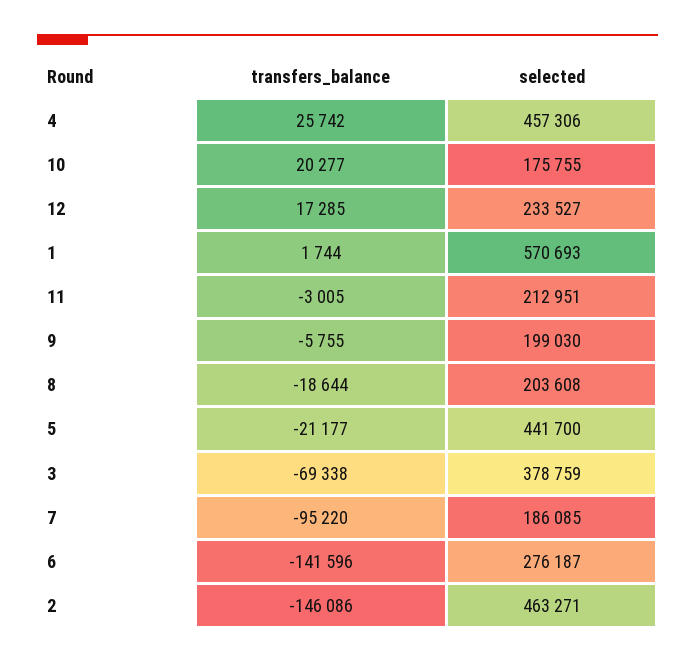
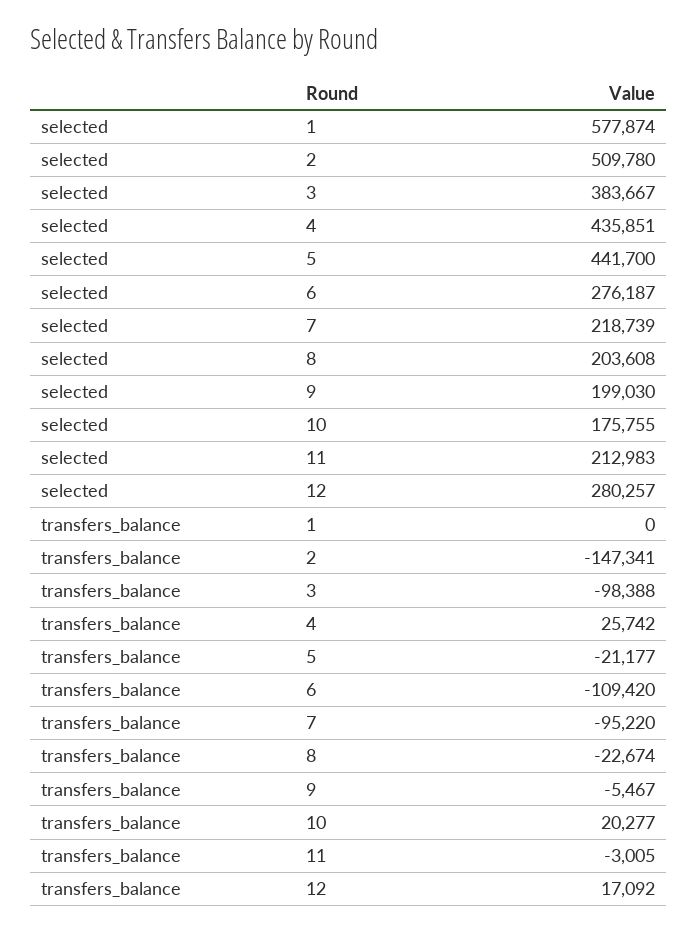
  {
    "transfers_balance": {
      "4": 25742,
      "10": 20277,
-     "12": 17285,
+     "12": 17092,
-     "1": 1744,
+     "1": 0,
      "11": -3005,
-     "9": -5755,
+     "9": -5467,
-     "8": -18644,
+     "8": -22674,
      "5": -21177,
-     "3": -69338,
+     "3": -98388,
      "7": -95220,
-     "6": -141596,
+     "6": -109420,
-     "2": -146086
+     "2": -147341
    },
    "selected": {
-     "4": 457306,
+     "4": 435851,
      "10": 175755,
-     "12": 233527,
+     "12": 280257,
-     "1": 570693,
+     "1": 577874,
-     "11": 212951,
+     "11": 212983,
      "9": 199030,
      "8": 203608,
      "5": 441700,
-     "3": 378759,
+     "3": 383667,
-     "7": 186085,
+     "7": 218739,
      "6": 276187,
-     "2": 463271
+     "2": 509780
    }
  }

